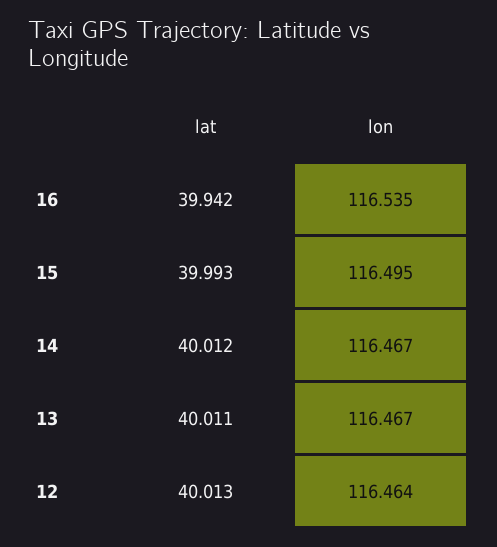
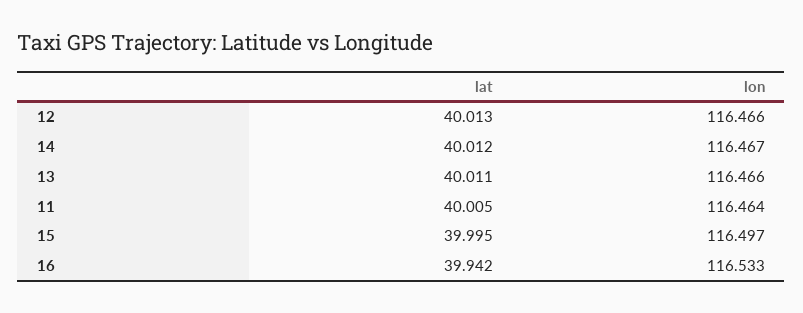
  {
    "lat": {
      "16": 39.942,
-     "15": 39.993,
+     "15": 39.995,
      "14": 40.012,
      "13": 40.011,
-     "12": 40.013
+     "12": 40.013,
+     "11": 40.005
    },
    "lon": {
-     "16": 116.535,
+     "16": 116.533,
-     "15": 116.495,
+     "15": 116.497,
      "14": 116.467,
-     "13": 116.467,
+     "13": 116.466,
-     "12": 116.464
+     "12": 116.466,
+     "11": 116.464
    }
  }

